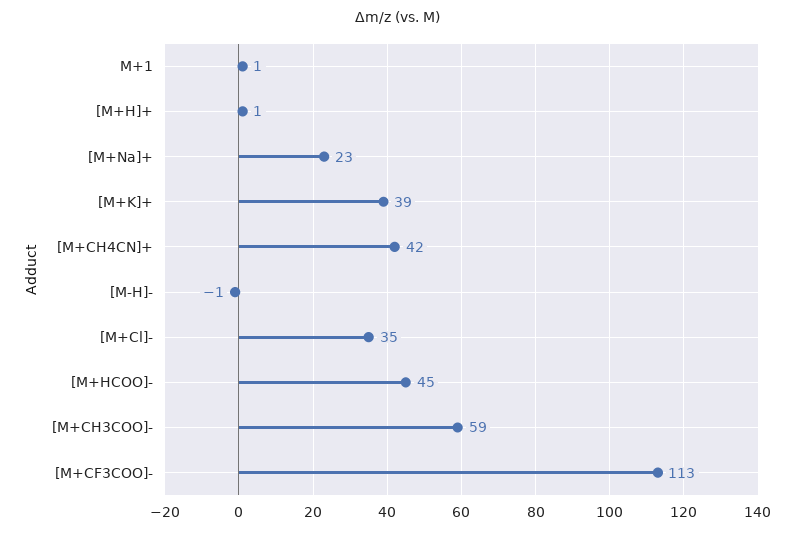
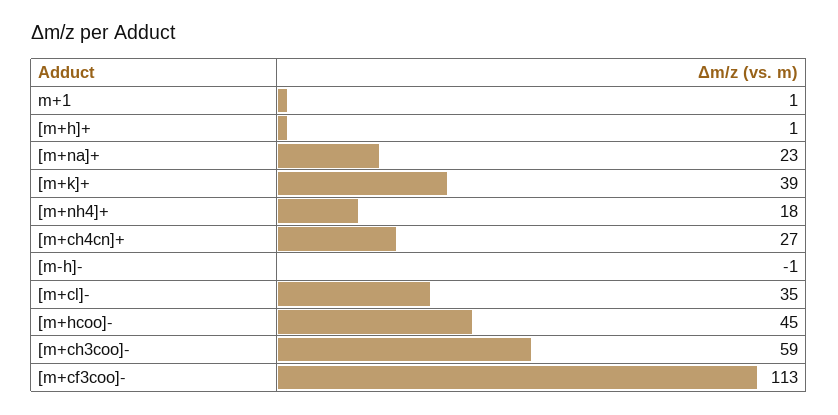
  {
    "M+1": 1,
    "[M+H]+": 1,
    "[M+Na]+": 23,
    "[M+K]+": 39,
-   "[M+CH4CN]+": 42,
+   "[M+CH4CN]+": 27,
    "[M-H]-": -1,
    "[M+Cl]-": 35,
    "[M+HCOO]-": 45,
    "[M+CH3COO]-": 59,
-   "[M+CF3COO]-": 113
+   "[M+CF3COO]-": 113,
+   "[m+nh4]+": 18
  }

